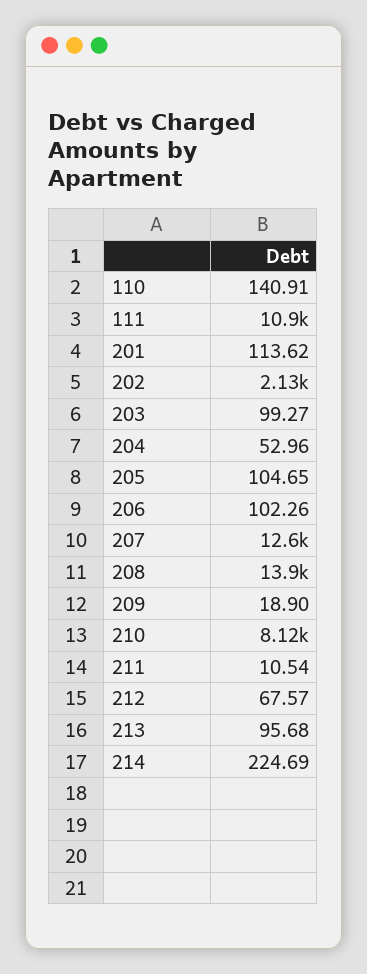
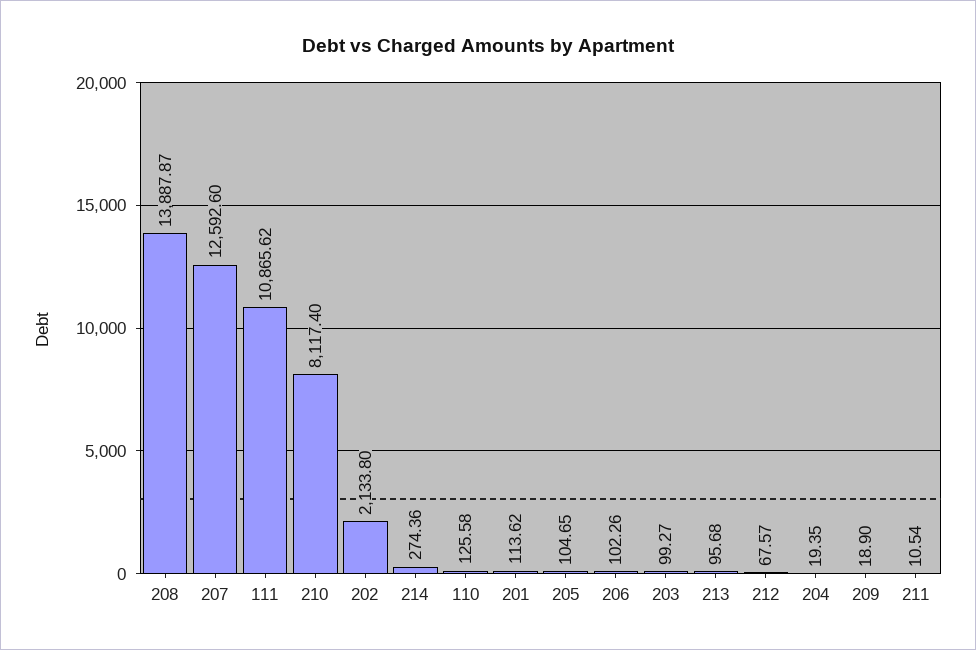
  {
-   "110": 140.91,
+   "110": 125.58,
    "111": 10865.62,
    "201": 113.62,
    "202": 2133.8,
    "203": 99.27,
-   "204": 52.96,
+   "204": 19.35,
    "205": 104.65,
    "206": 102.26,
    "207": 12592.6,
    "208": 13887.87,
    "209": 18.9,
    "210": 8117.4,
    "211": 10.54,
    "212": 67.57,
    "213": 95.68,
-   "214": 224.69
+   "214": 274.36
  }

